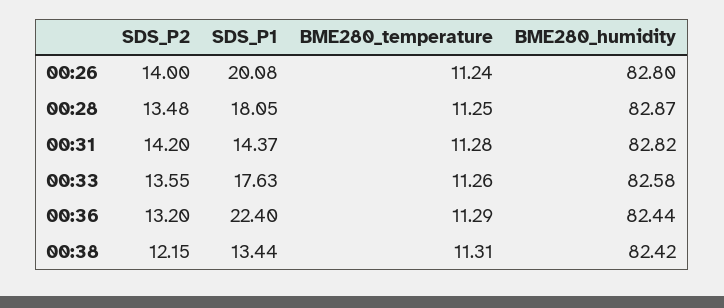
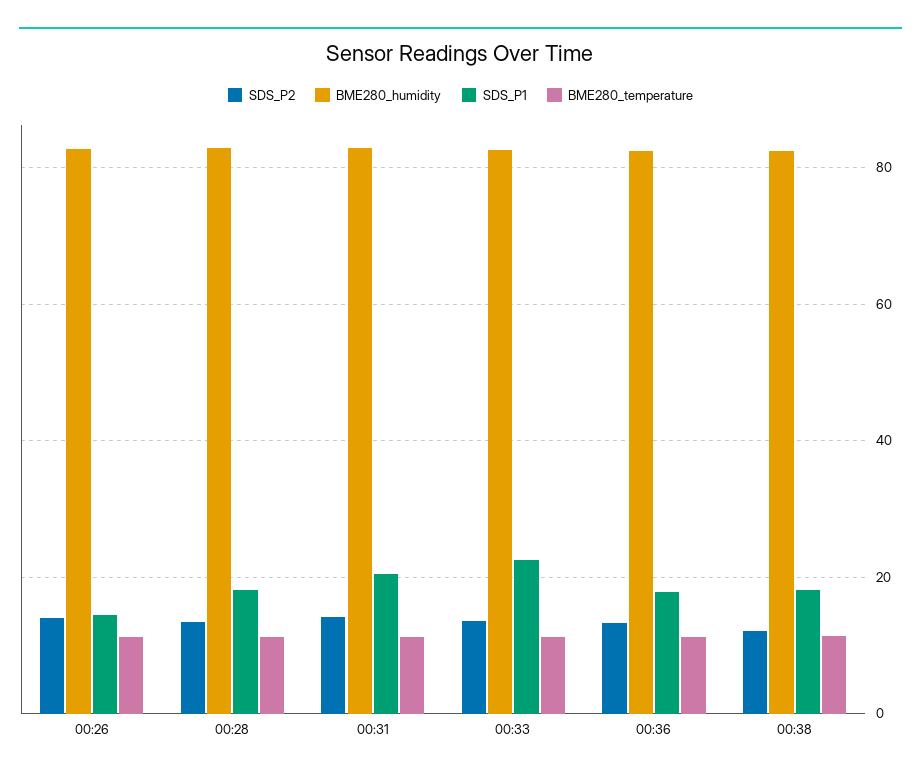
  {
    "SDS_P2": {
      "00:26": 14,
      "00:28": 13.48,
      "00:31": 14.2,
      "00:33": 13.55,
      "00:36": 13.2,
      "00:38": 12.15
    },
    "SDS_P1": {
-     "00:26": 20.08,
+     "00:26": 14,
      "00:28": 18.05,
-     "00:31": 14.37,
+     "00:31": 20,
-     "00:33": 17.63,
+     "00:33": 22,
-     "00:36": 22.4,
+     "00:36": 18,
-     "00:38": 13.44
+     "00:38": 18
    },
    "BME280_temperature": {
      "00:26": 11.24,
      "00:28": 11.25,
      "00:31": 11.28,
      "00:33": 11.26,
      "00:36": 11.29,
      "00:38": 11.31
    },
    "BME280_humidity": {
      "00:26": 82.8,
      "00:28": 82.87,
      "00:31": 82.82,
      "00:33": 82.58,
      "00:36": 82.44,
      "00:38": 82.42
    }
  }

